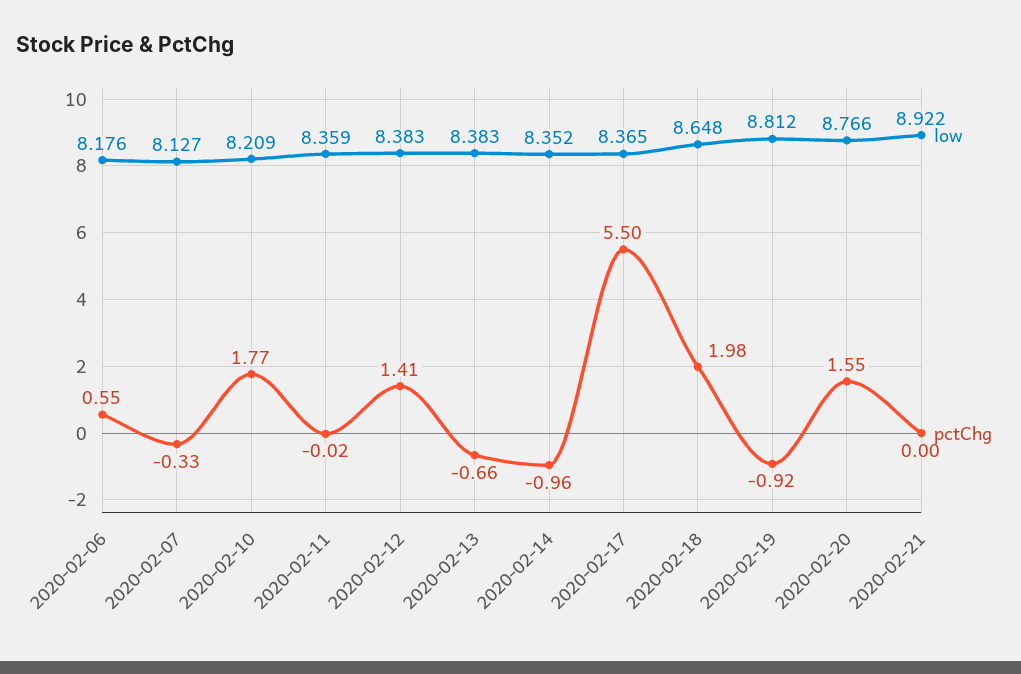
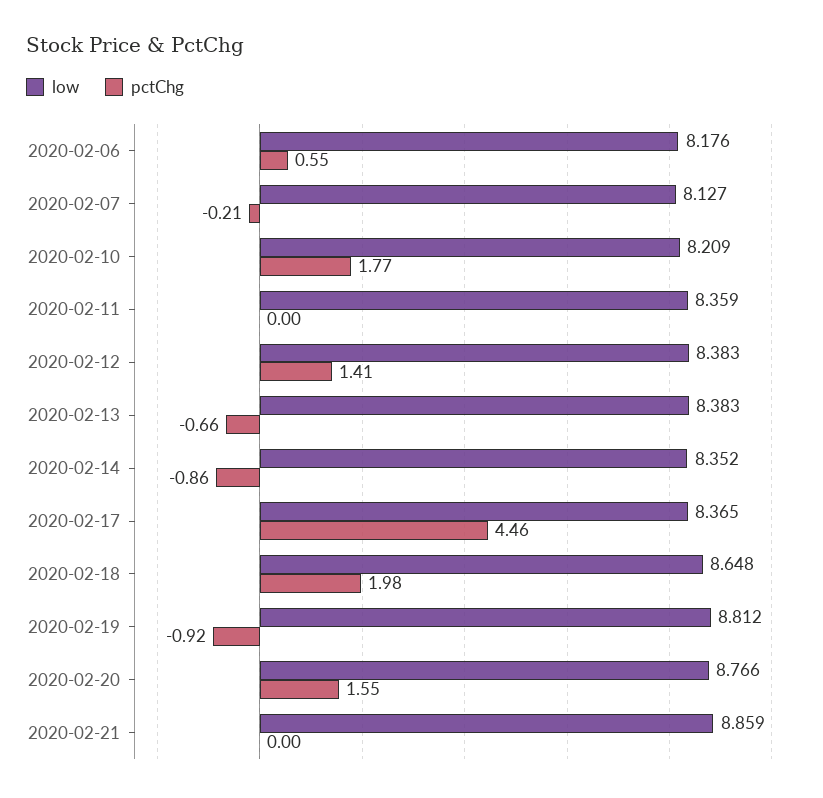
  {
    "low": {
      "2020-02-06": 8.176,
      "2020-02-07": 8.127,
      "2020-02-10": 8.209,
      "2020-02-11": 8.359,
      "2020-02-12": 8.383,
      "2020-02-13": 8.383,
      "2020-02-14": 8.352,
      "2020-02-17": 8.365,
      "2020-02-18": 8.648,
      "2020-02-19": 8.812,
      "2020-02-20": 8.766,
-     "2020-02-21": 8.922
+     "2020-02-21": 8.859
    },
    "pctChg": {
      "2020-02-06": 0.55,
-     "2020-02-07": -0.33,
+     "2020-02-07": -0.21,
      "2020-02-10": 1.77,
-     "2020-02-11": -0.02,
+     "2020-02-11": 0,
      "2020-02-12": 1.41,
      "2020-02-13": -0.66,
-     "2020-02-14": -0.96,
+     "2020-02-14": -0.86,
-     "2020-02-17": 5.5,
+     "2020-02-17": 4.46,
      "2020-02-18": 1.98,
      "2020-02-19": -0.92,
      "2020-02-20": 1.55,
      "2020-02-21": 0
    }
  }

